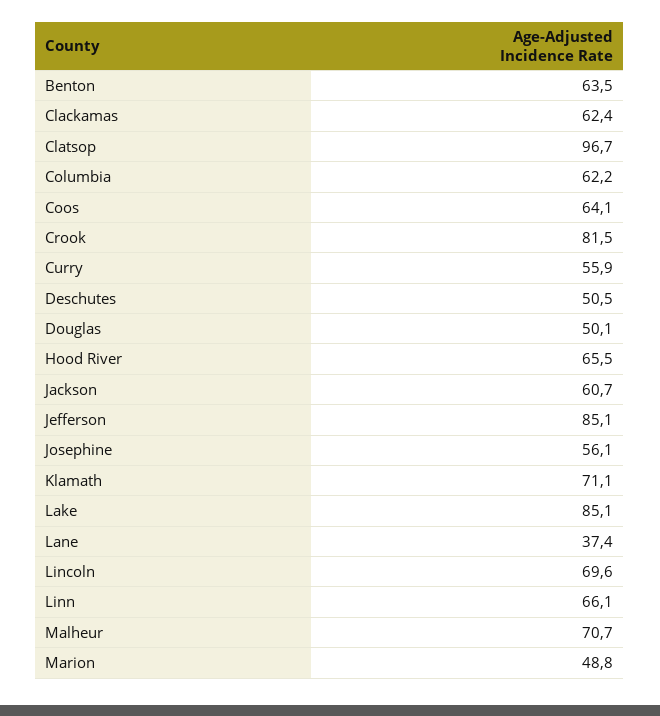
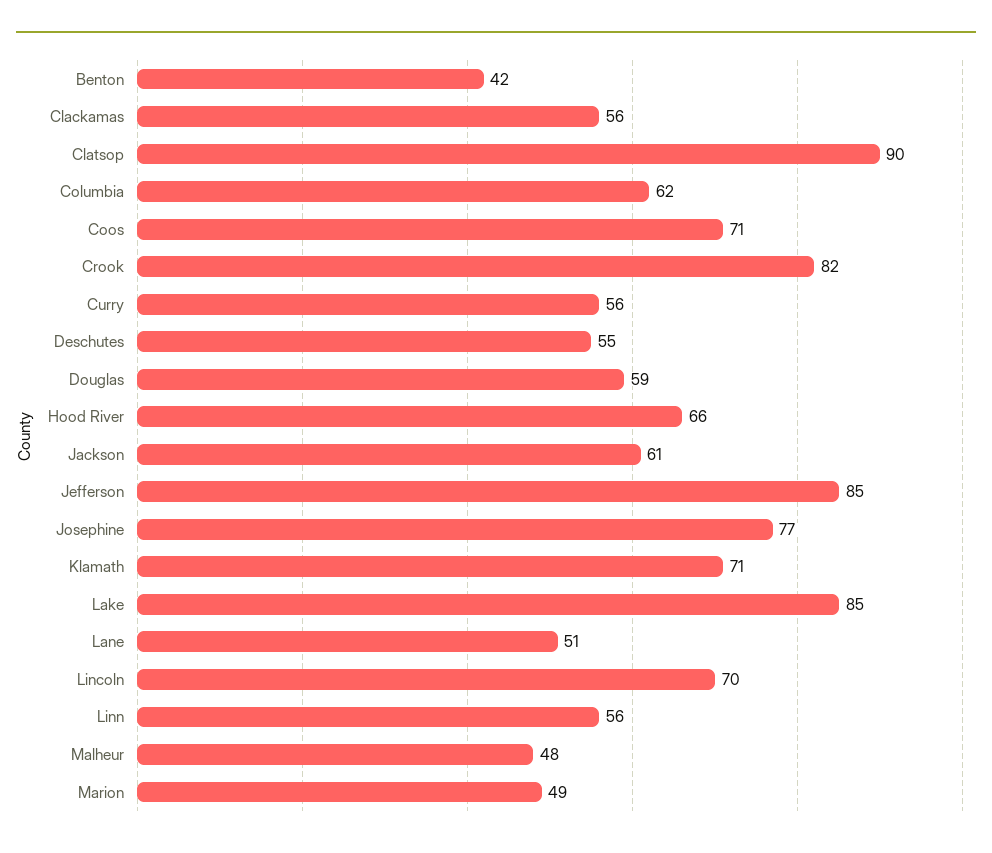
  {
-   "Benton": 63.5,
+   "Benton": 42,
-   "Clackamas": 62.4,
+   "Clackamas": 56,
-   "Clatsop": 96.7,
+   "Clatsop": 90,
    "Columbia": 62.2,
-   "Coos": 64.1,
+   "Coos": 71,
    "Crook": 81.5,
    "Curry": 55.9,
-   "Deschutes": 50.5,
+   "Deschutes": 55,
-   "Douglas": 50.1,
+   "Douglas": 59,
    "Hood River": 65.5,
    "Jackson": 60.7,
    "Jefferson": 85.1,
-   "Josephine": 56.1,
+   "Josephine": 77,
    "Klamath": 71.1,
    "Lake": 85.1,
-   "Lane": 37.4,
+   "Lane": 51,
    "Lincoln": 69.6,
-   "Linn": 66.1,
+   "Linn": 56,
-   "Malheur": 70.7,
+   "Malheur": 48,
    "Marion": 48.8
  }

